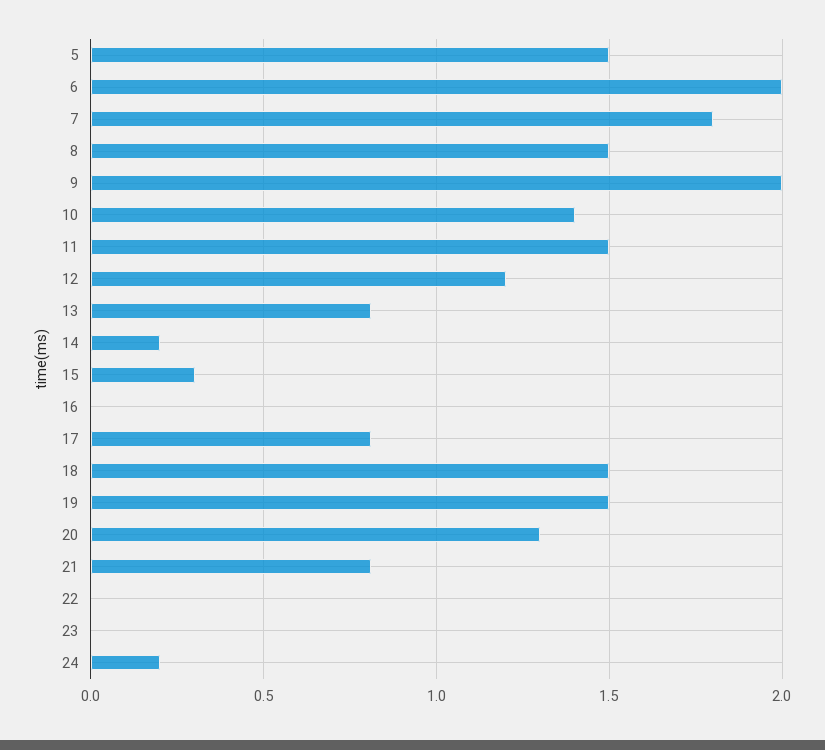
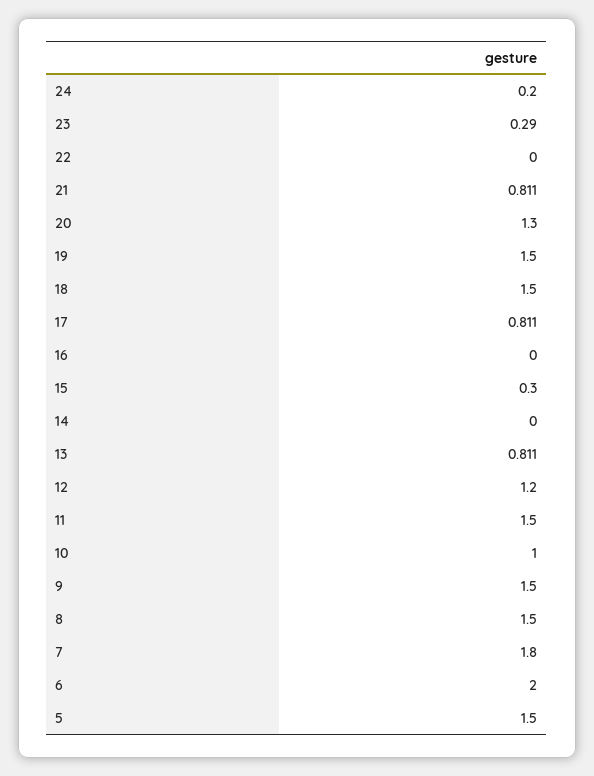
  {
    "5": 1.5,
    "6": 2,
    "7": 1.8,
    "8": 1.5,
-   "9": 2,
+   "9": 1.5,
-   "10": 1.4,
+   "10": 1,
    "11": 1.5,
    "12": 1.2,
    "13": 0.811,
-   "14": 0.2,
+   "14": 0,
    "15": 0.3,
    "16": 0,
    "17": 0.811,
    "18": 1.5,
    "19": 1.5,
    "20": 1.3,
    "21": 0.811,
    "22": 0,
-   "23": 0,
+   "23": 0.29,
    "24": 0.2
  }

